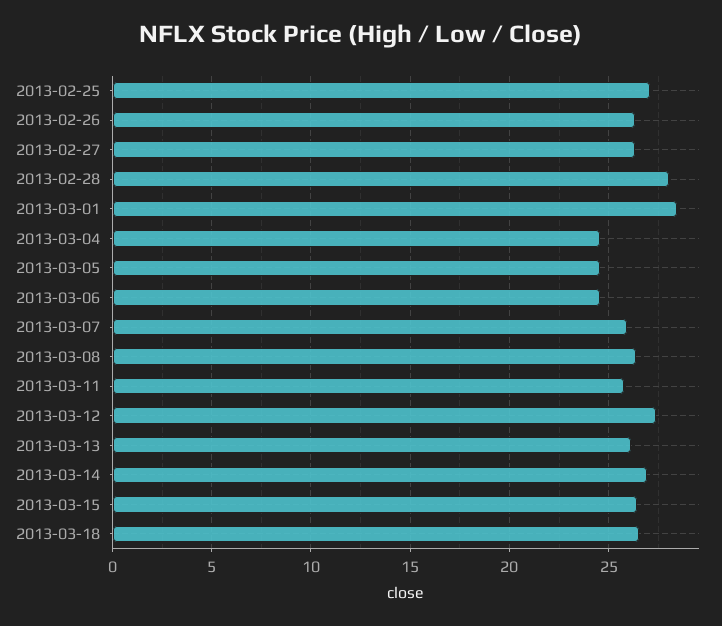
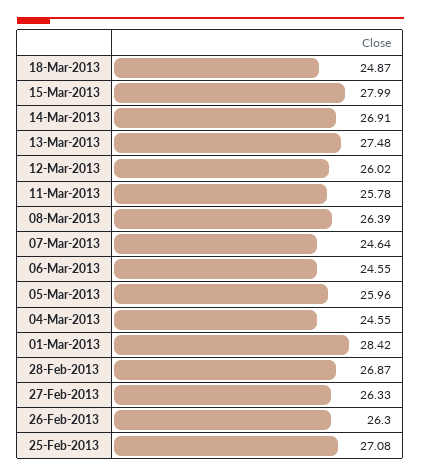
  {
    "2013-02-25": 27.08,
    "2013-02-26": 26.3,
    "2013-02-27": 26.33,
-   "2013-02-28": 28,
+   "2013-02-28": 26.87,
    "2013-03-01": 28.42,
    "2013-03-04": 24.55,
-   "2013-03-05": 24.5,
+   "2013-03-05": 25.96,
    "2013-03-06": 24.55,
-   "2013-03-07": 26,
+   "2013-03-07": 24.64,
    "2013-03-08": 26.39,
    "2013-03-11": 25.78,
-   "2013-03-12": 27.5,
+   "2013-03-12": 26.02,
-   "2013-03-13": 26,
+   "2013-03-13": 27.48,
    "2013-03-14": 26.91,
-   "2013-03-15": 26.5,
+   "2013-03-15": 27.99,
-   "2013-03-18": 26.5
+   "2013-03-18": 24.87
  }

